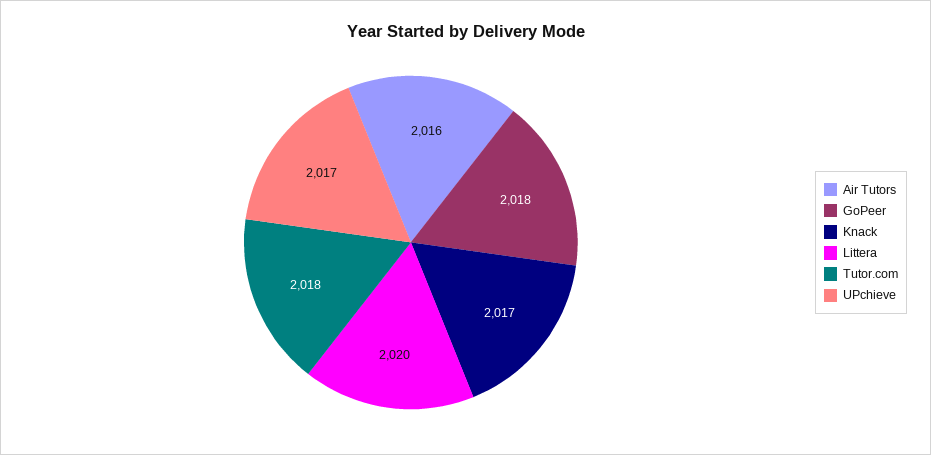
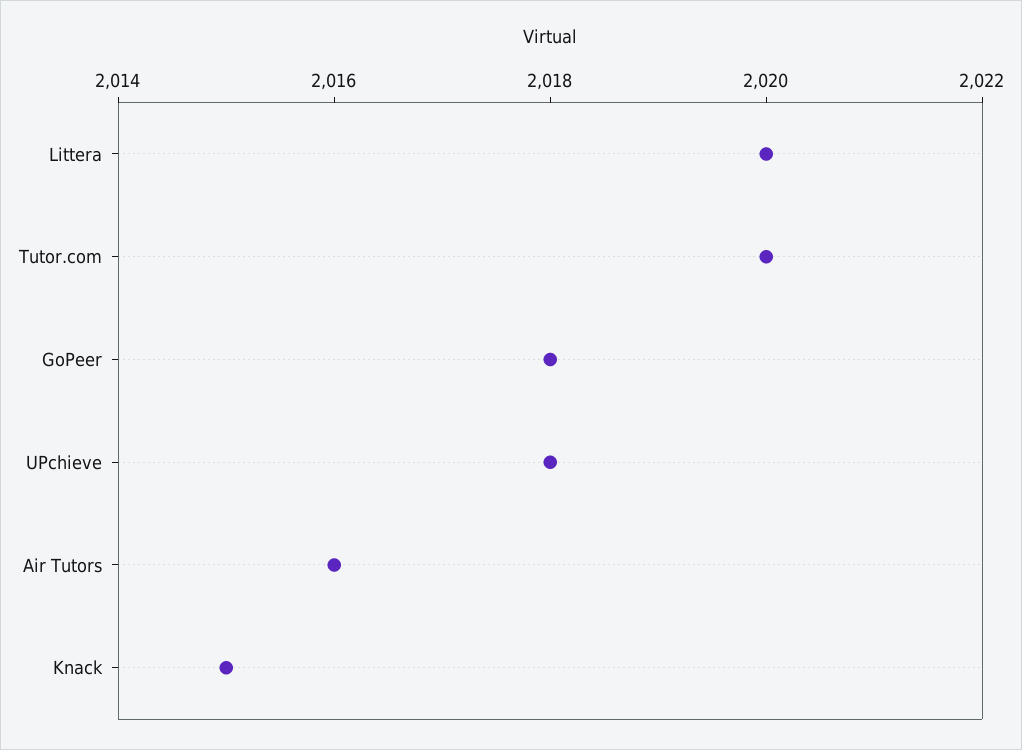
  {
    "Air Tutors": 2016,
    "GoPeer": 2018,
-   "Knack": 2017,
+   "Knack": 2015,
    "Littera": 2020,
-   "Tutor.com": 2018,
+   "Tutor.com": 2020,
-   "UPchieve": 2017
+   "UPchieve": 2018
  }

